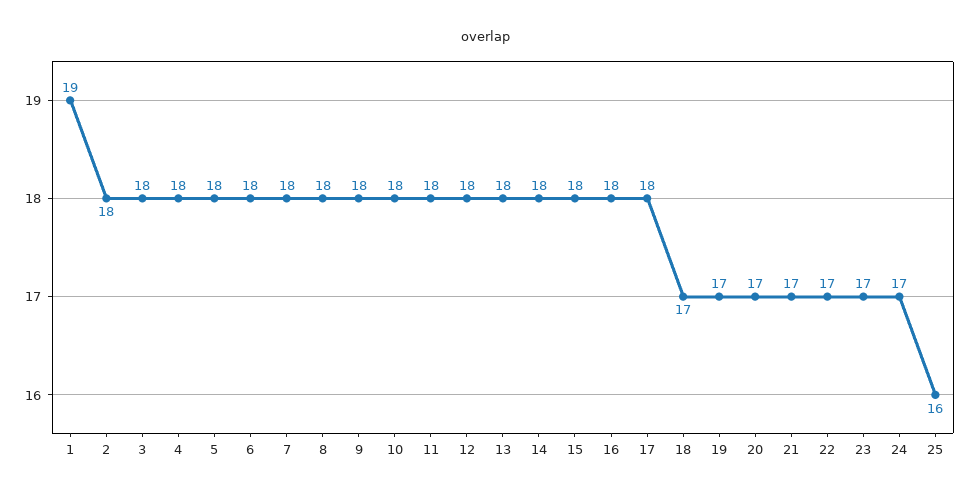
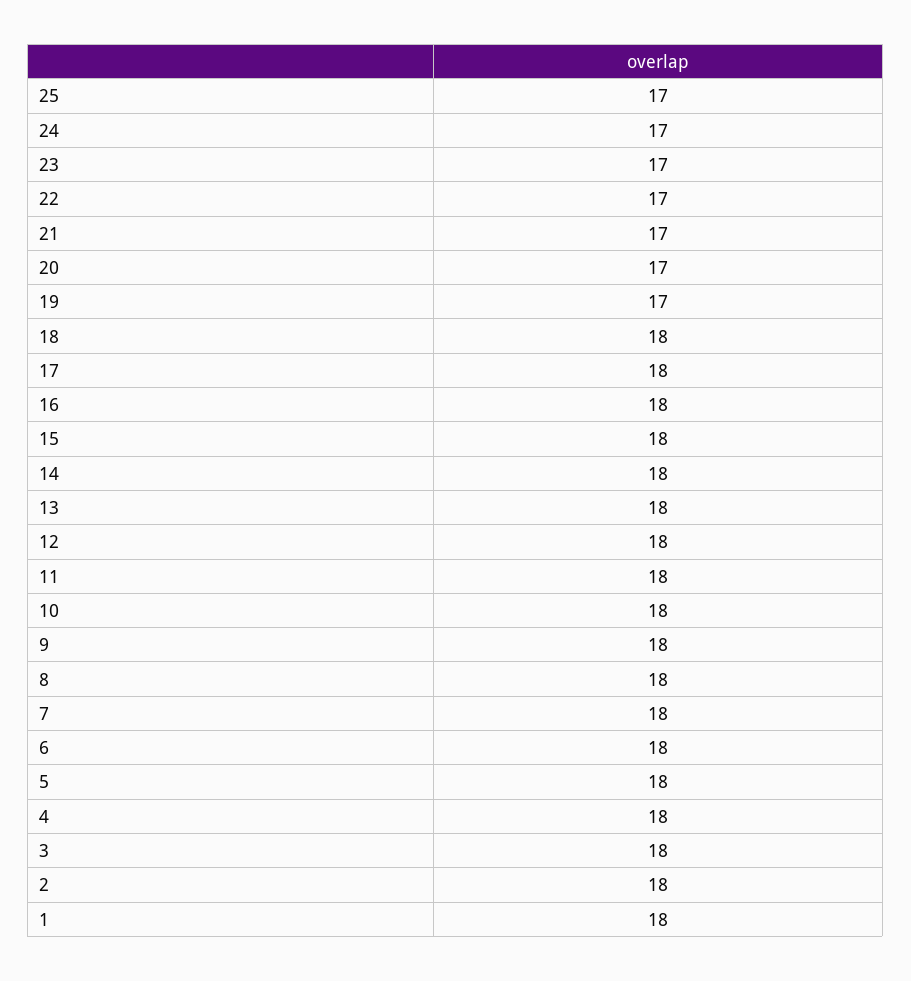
  {
-   "1": 19,
+   "1": 18,
    "2": 18,
    "3": 18,
    "4": 18,
    "5": 18,
    "6": 18,
    "7": 18,
    "8": 18,
    "9": 18,
    "10": 18,
    "11": 18,
    "12": 18,
    "13": 18,
    "14": 18,
    "15": 18,
    "16": 18,
    "17": 18,
-   "18": 17,
+   "18": 18,
    "19": 17,
    "20": 17,
    "21": 17,
    "22": 17,
    "23": 17,
    "24": 17,
-   "25": 16
+   "25": 17
  }

